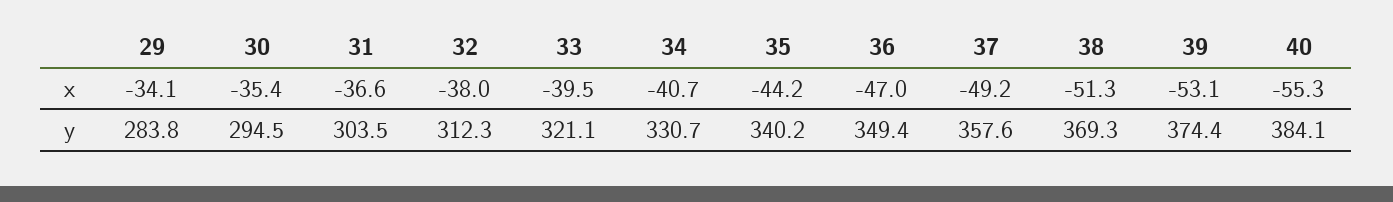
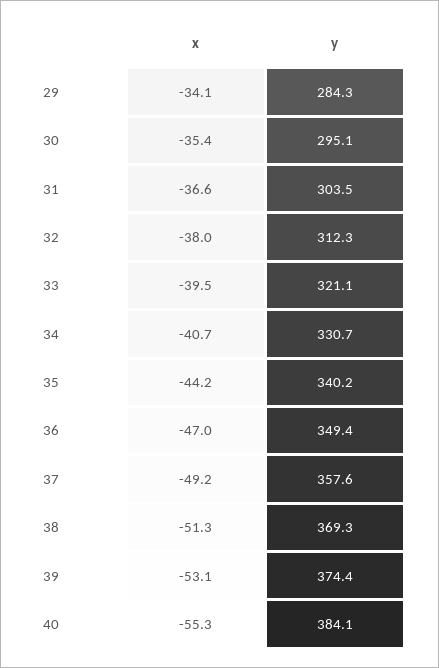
  {
    "29": {
      "x": -34.1,
-     "y": 283.8
+     "y": 284.3
    },
    "30": {
      "x": -35.4,
-     "y": 294.5
+     "y": 295.1
    },
    "31": {
      "x": -36.6,
      "y": 303.5
    },
    "32": {
      "x": -38,
      "y": 312.3
    },
    "33": {
      "x": -39.5,
      "y": 321.1
    },
    "34": {
      "x": -40.7,
      "y": 330.7
    },
    "35": {
      "x": -44.2,
      "y": 340.2
    },
    "36": {
      "x": -47,
      "y": 349.4
    },
    "37": {
      "x": -49.2,
      "y": 357.6
    },
    "38": {
      "x": -51.3,
      "y": 369.3
    },
    "39": {
      "x": -53.1,
      "y": 374.4
    },
    "40": {
      "x": -55.3,
      "y": 384.1
    }
  }

